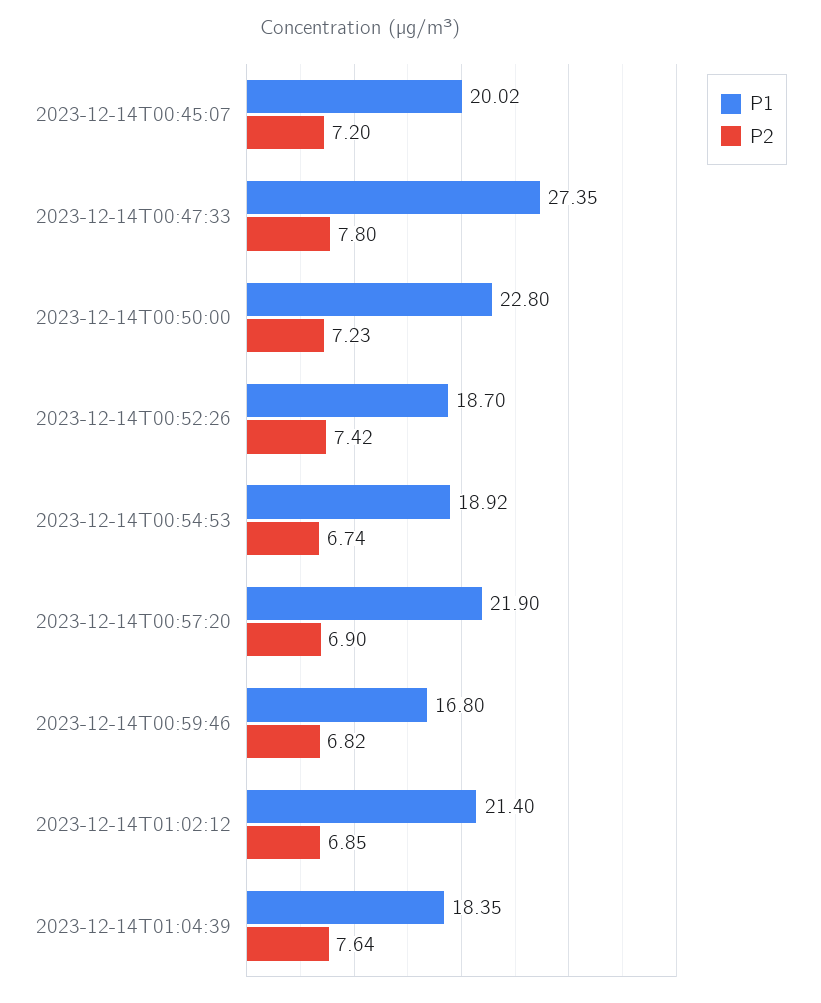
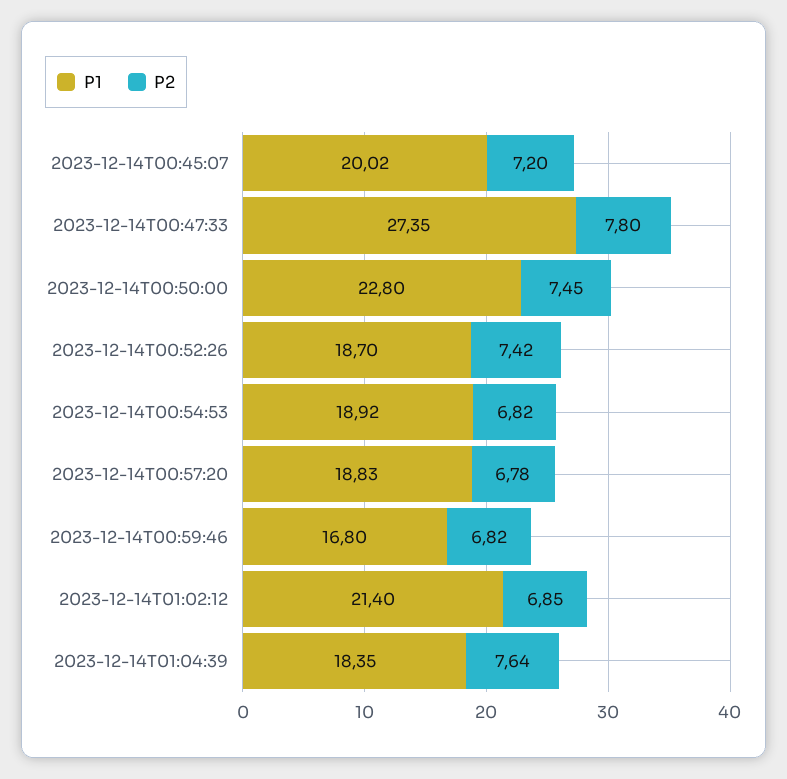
  {
    "P1": {
      "2023-12-14T00:45:07": 20.02,
      "2023-12-14T00:47:33": 27.35,
      "2023-12-14T00:50:00": 22.8,
      "2023-12-14T00:52:26": 18.7,
      "2023-12-14T00:54:53": 18.92,
-     "2023-12-14T00:57:20": 21.9,
+     "2023-12-14T00:57:20": 18.83,
      "2023-12-14T00:59:46": 16.8,
      "2023-12-14T01:02:12": 21.4,
      "2023-12-14T01:04:39": 18.35
    },
    "P2": {
      "2023-12-14T00:45:07": 7.2,
      "2023-12-14T00:47:33": 7.8,
-     "2023-12-14T00:50:00": 7.23,
+     "2023-12-14T00:50:00": 7.45,
      "2023-12-14T00:52:26": 7.42,
-     "2023-12-14T00:54:53": 6.74,
+     "2023-12-14T00:54:53": 6.82,
-     "2023-12-14T00:57:20": 6.9,
+     "2023-12-14T00:57:20": 6.78,
      "2023-12-14T00:59:46": 6.82,
      "2023-12-14T01:02:12": 6.85,
      "2023-12-14T01:04:39": 7.64
    }
  }

